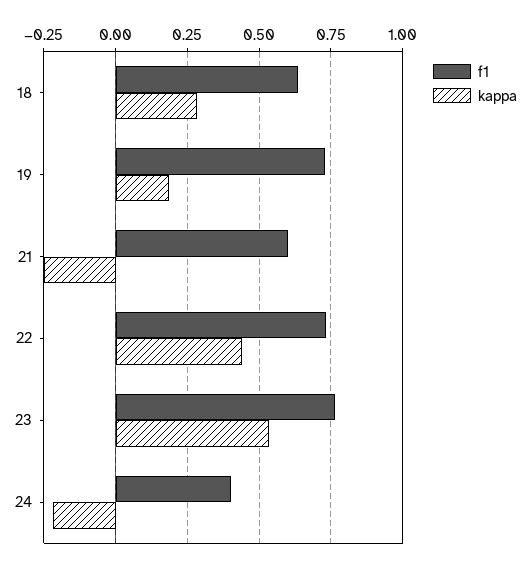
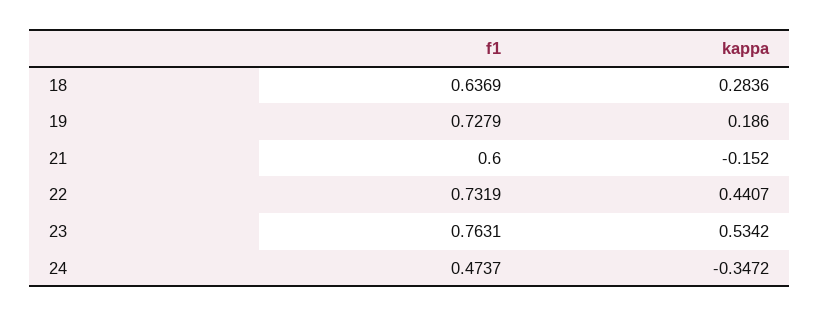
  {
    "f1": {
      "18": 0.6369,
      "19": 0.7279,
      "21": 0.6,
      "22": 0.7319,
      "23": 0.7631,
-     "24": 0.4
+     "24": 0.4737
    },
    "kappa": {
      "18": 0.2836,
      "19": 0.186,
-     "21": -0.25,
+     "21": -0.152,
      "22": 0.4407,
      "23": 0.5342,
-     "24": -0.225
+     "24": -0.3472
    }
  }

